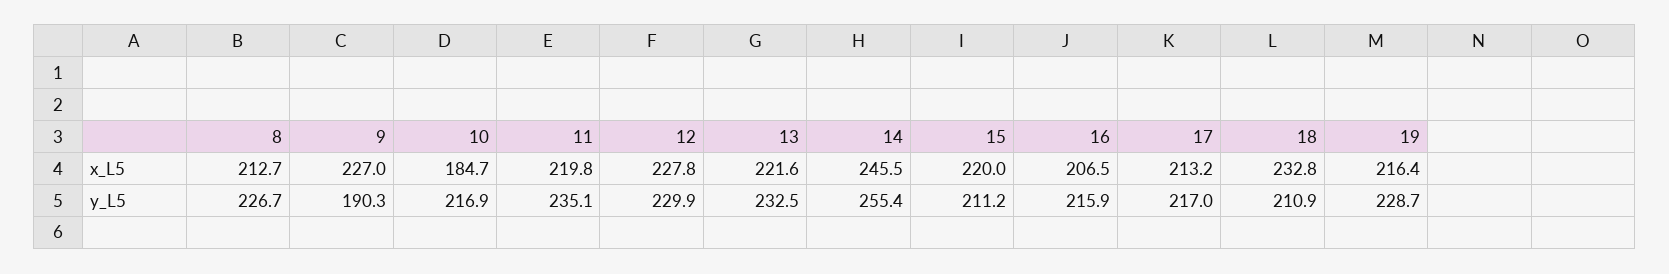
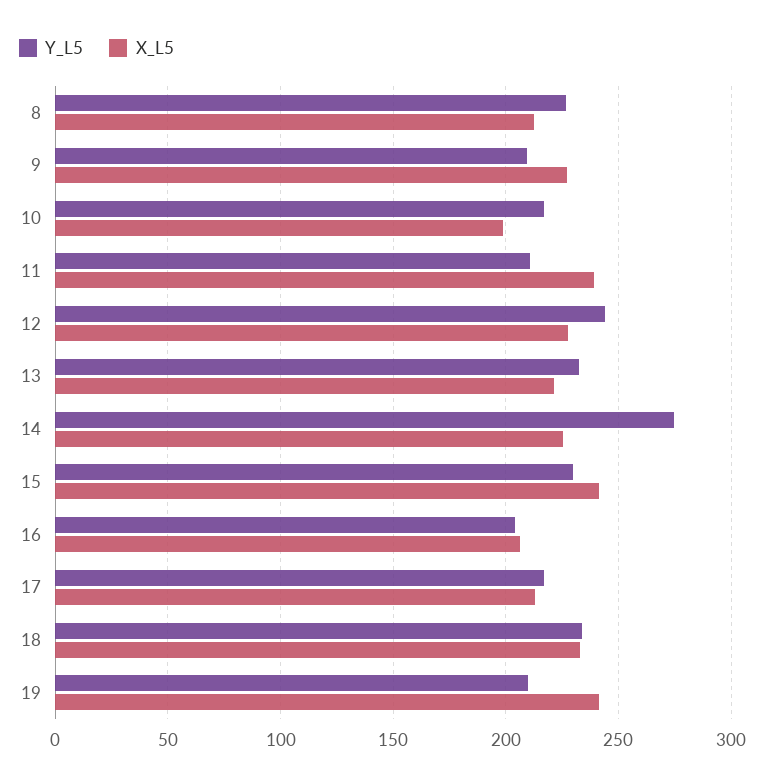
  {
    "x_L5": {
      "8": 212.7,
      "9": 227,
-     "10": 184.7,
+     "10": 200,
-     "11": 219.8,
+     "11": 240,
      "12": 227.8,
      "13": 221.6,
-     "14": 245.5,
+     "14": 225,
-     "15": 220,
+     "15": 240,
      "16": 206.5,
      "17": 213.2,
      "18": 232.8,
-     "19": 216.4
+     "19": 240
    },
    "y_L5": {
      "8": 226.7,
-     "9": 190.3,
+     "9": 210,
      "10": 216.9,
-     "11": 235.1,
+     "11": 210,
-     "12": 229.9,
+     "12": 245,
      "13": 232.5,
-     "14": 255.4,
+     "14": 275,
-     "15": 211.2,
+     "15": 230,
-     "16": 215.9,
+     "16": 205,
      "17": 217,
-     "18": 210.9,
+     "18": 235,
-     "19": 228.7
+     "19": 210
    }
  }

